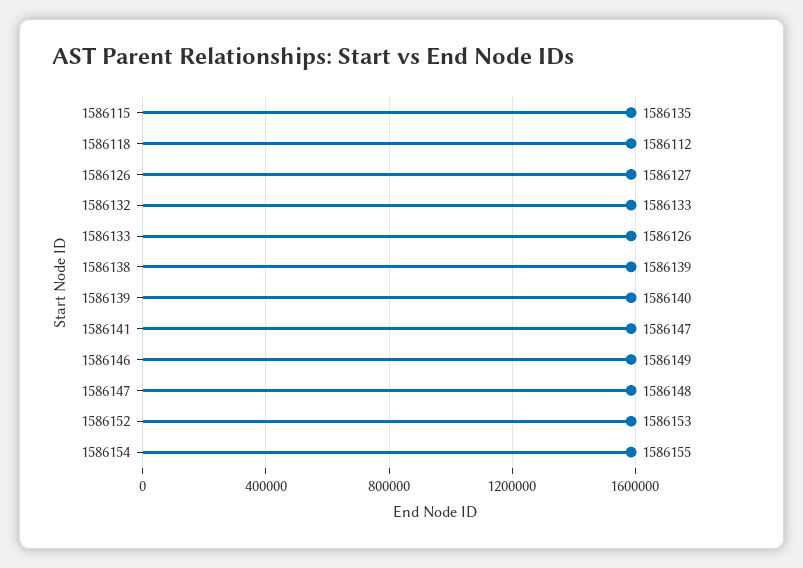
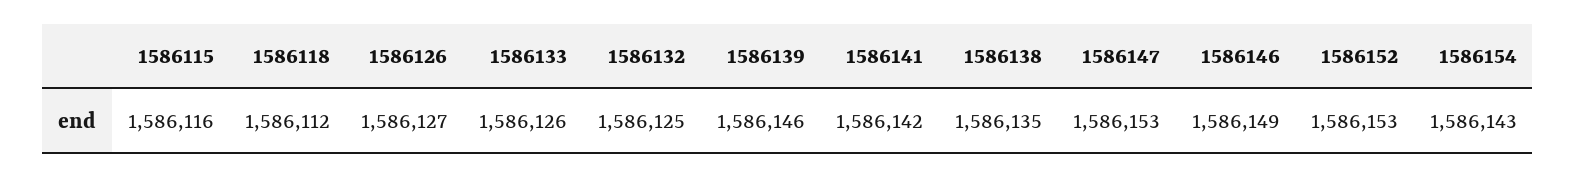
  {
-   "1586115": 1586135,
+   "1586115": 1586116,
    "1586118": 1586112,
    "1586126": 1586127,
-   "1586132": 1586133,
+   "1586132": 1586125,
    "1586133": 1586126,
-   "1586138": 1586139,
+   "1586138": 1586135,
-   "1586139": 1586140,
+   "1586139": 1586146,
-   "1586141": 1586147,
+   "1586141": 1586142,
    "1586146": 1586149,
-   "1586147": 1586148,
+   "1586147": 1586153,
    "1586152": 1586153,
-   "1586154": 1586155
+   "1586154": 1586143
  }

